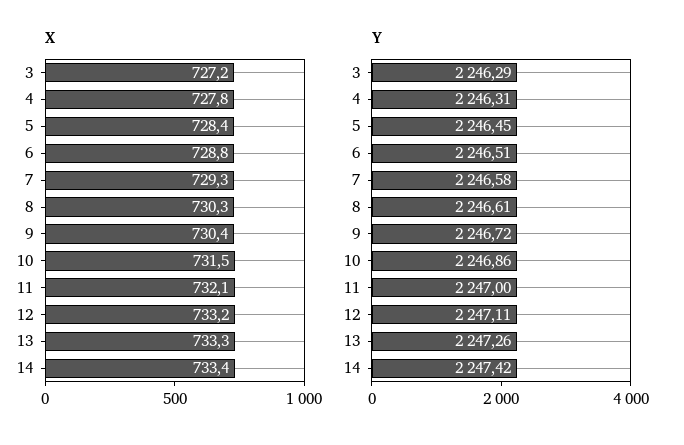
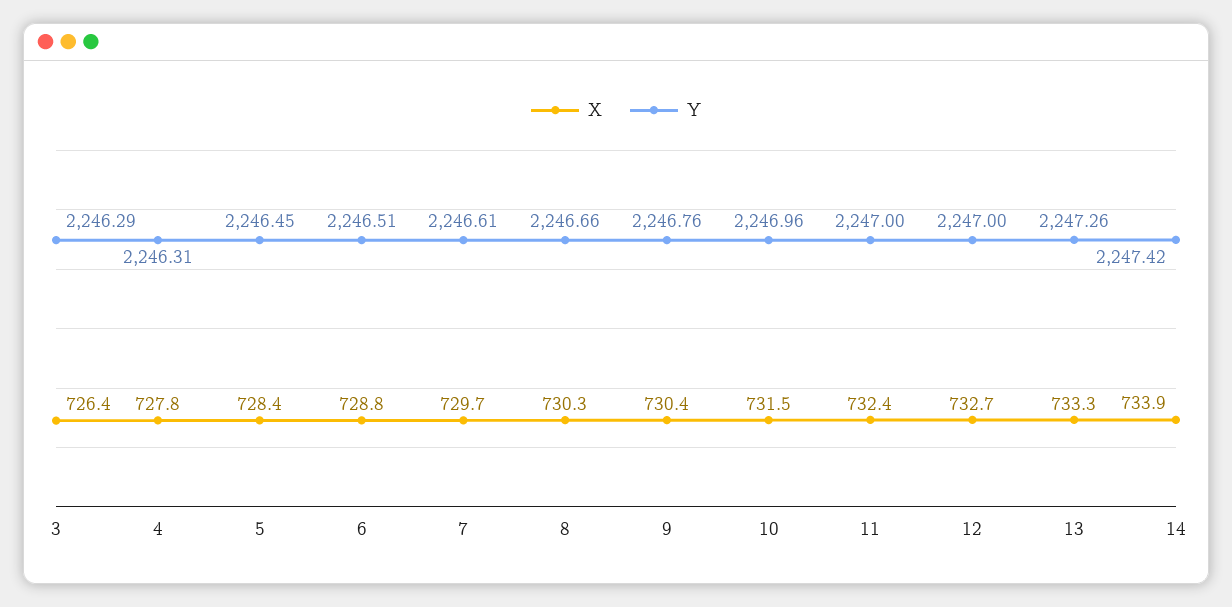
  {
    "X": {
-     "3": 727.2,
+     "3": 726.4,
      "4": 727.8,
      "5": 728.4,
      "6": 728.8,
-     "7": 729.3,
+     "7": 729.7,
      "8": 730.3,
      "9": 730.4,
      "10": 731.5,
-     "11": 732.1,
+     "11": 732.4,
-     "12": 733.2,
+     "12": 732.7,
      "13": 733.3,
-     "14": 733.4
+     "14": 733.9
    },
    "Y": {
      "3": 2246.29,
      "4": 2246.31,
      "5": 2246.45,
      "6": 2246.51,
-     "7": 2246.58,
+     "7": 2246.61,
-     "8": 2246.61,
+     "8": 2246.66,
-     "9": 2246.72,
+     "9": 2246.76,
-     "10": 2246.86,
+     "10": 2246.96,
      "11": 2247,
-     "12": 2247.11,
+     "12": 2247,
      "13": 2247.26,
      "14": 2247.42
    }
  }

